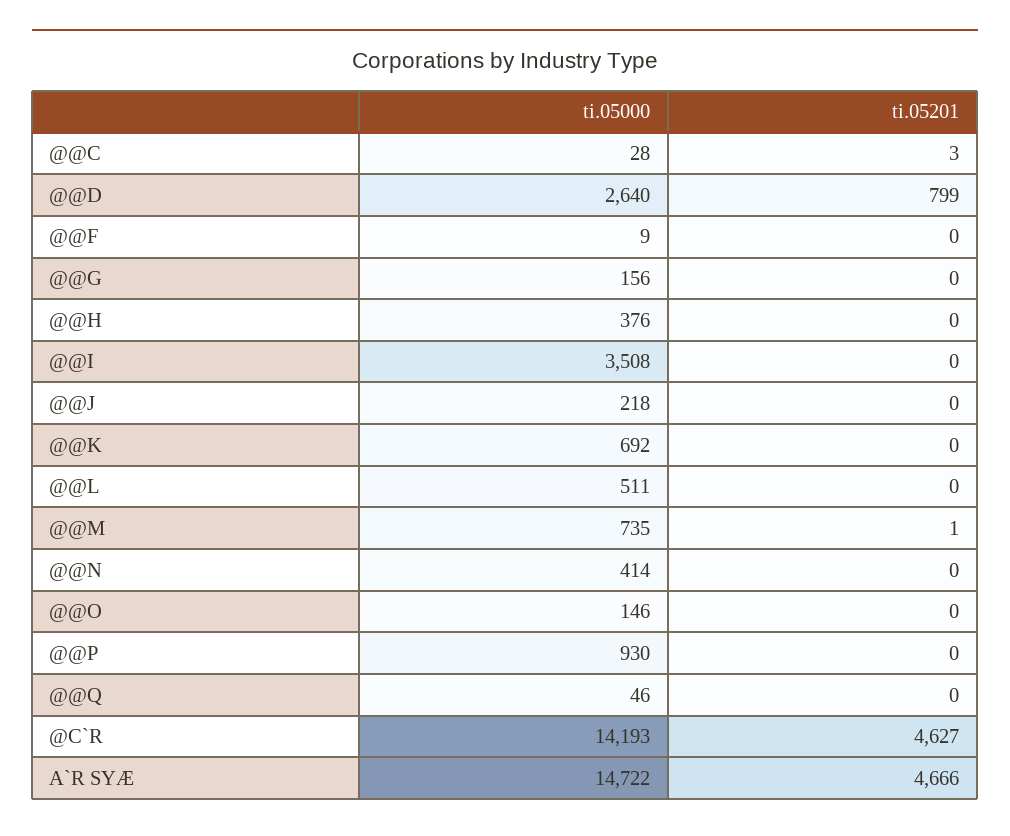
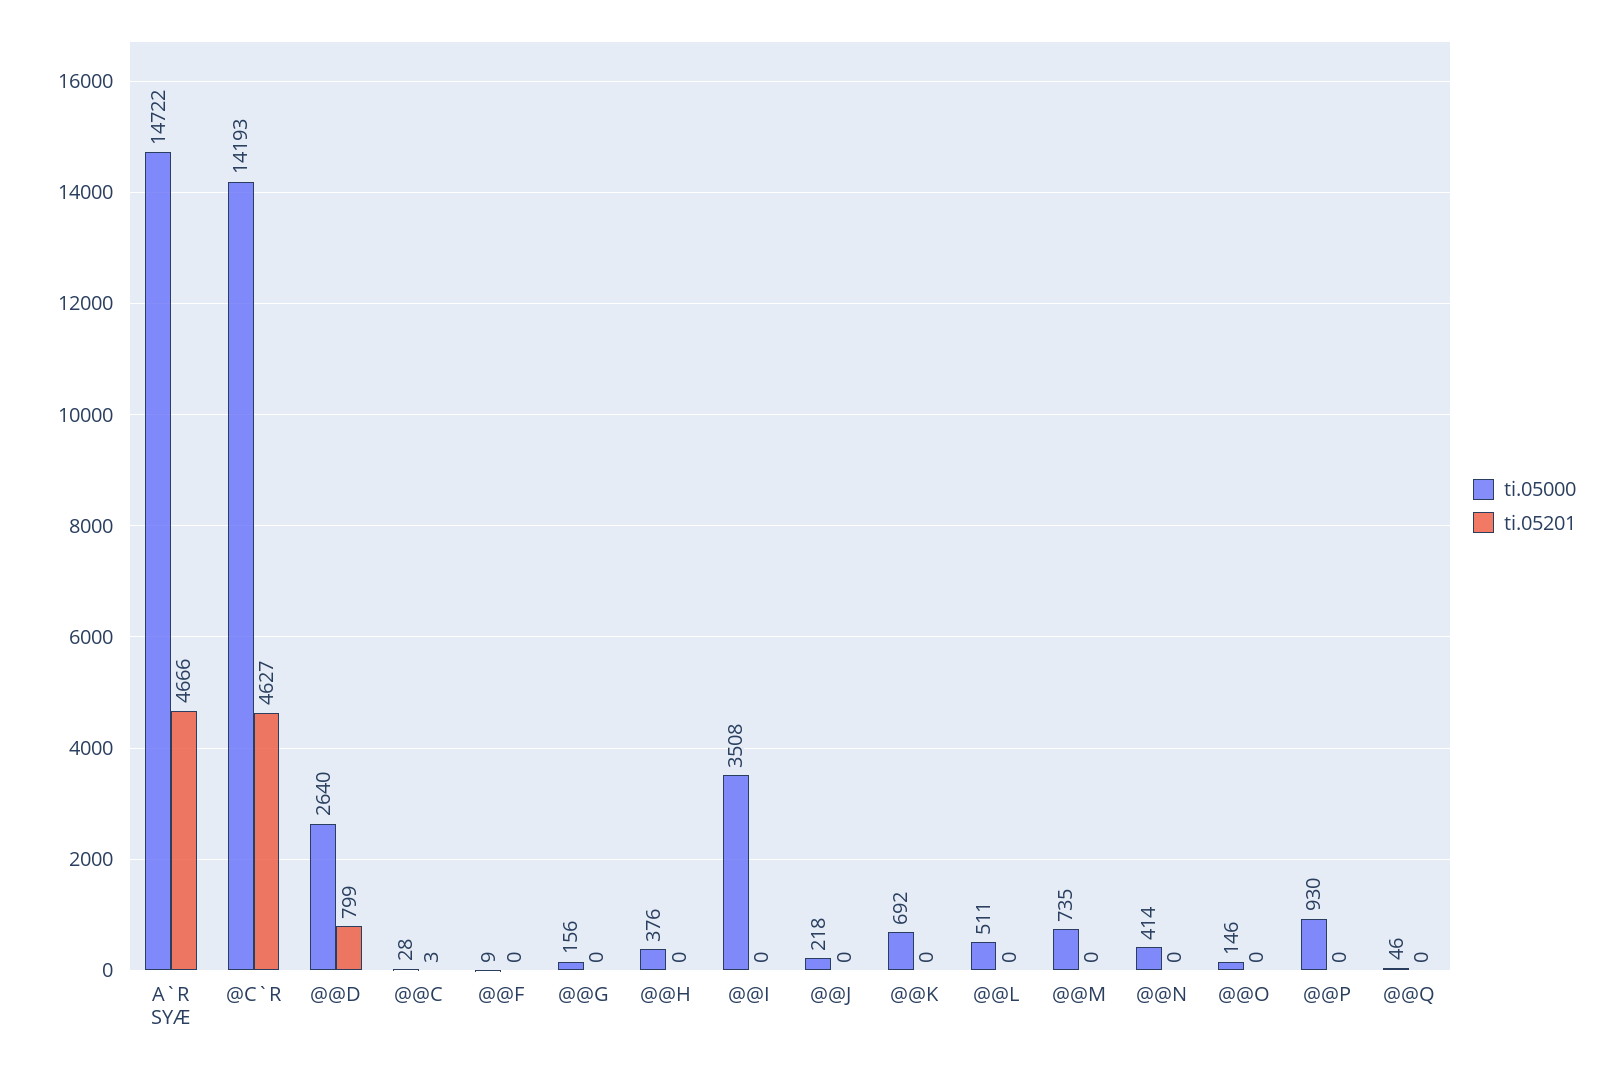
  {
    "ti.05000": {
      "@@C": 28,
      "@@D": 2640,
      "@@F": 9,
      "@@G": 156,
      "@@H": 376,
      "@@I": 3508,
      "@@J": 218,
      "@@K": 692,
      "@@L": 511,
      "@@M": 735,
      "@@N": 414,
      "@@O": 146,
      "@@P": 930,
      "@@Q": 46,
      "@C`R": 14193,
      "A`R SYÆ": 14722
    },
    "ti.05201": {
      "@@C": 3,
      "@@D": 799,
      "@@F": 0,
      "@@G": 0,
      "@@H": 0,
      "@@I": 0,
      "@@J": 0,
      "@@K": 0,
      "@@L": 0,
-     "@@M": 1,
+     "@@M": 0,
      "@@N": 0,
      "@@O": 0,
      "@@P": 0,
      "@@Q": 0,
      "@C`R": 4627,
      "A`R SYÆ": 4666
    }
  }

